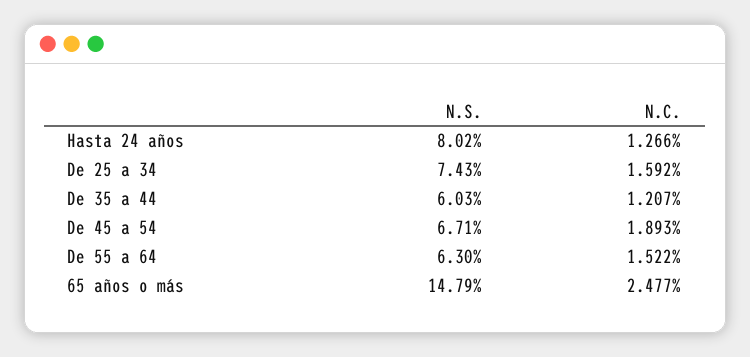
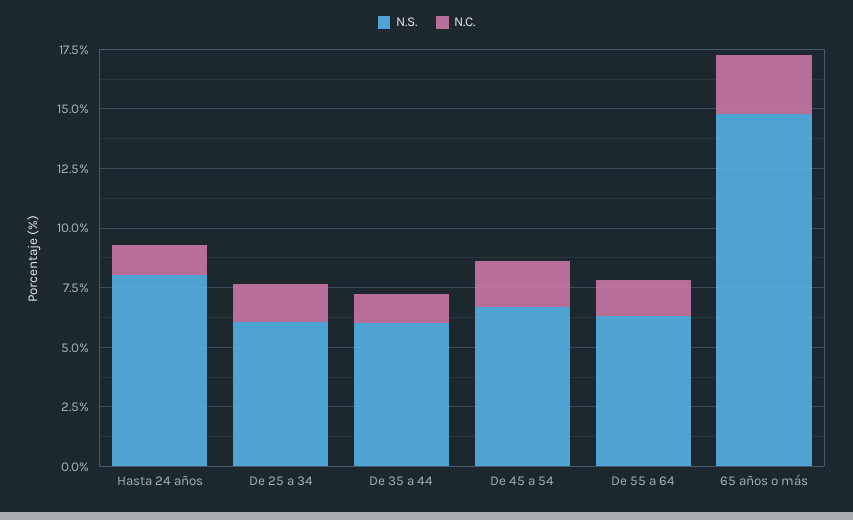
  {
    "N.S.": {
      "Hasta 24 años": 8.02,
-     "De 25 a 34": 7.43,
+     "De 25 a 34": 6,
      "De 35 a 44": 6.03,
      "De 45 a 54": 6.71,
      "De 55 a 64": 6.3,
      "65 años o más": 14.79
    },
    "N.C.": {
      "Hasta 24 años": 1.266,
      "De 25 a 34": 1.592,
      "De 35 a 44": 1.207,
      "De 45 a 54": 1.893,
      "De 55 a 64": 1.522,
      "65 años o más": 2.477
    }
  }

